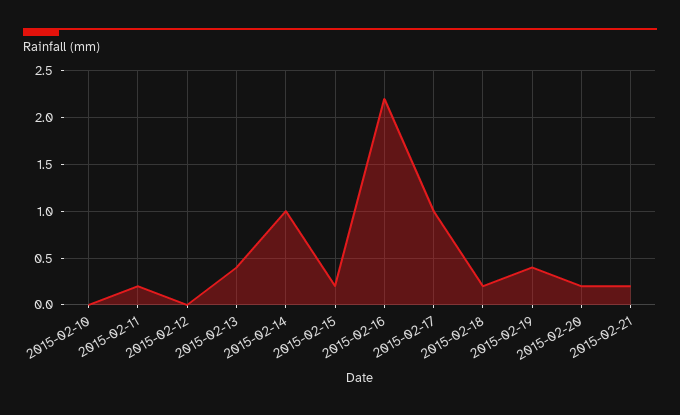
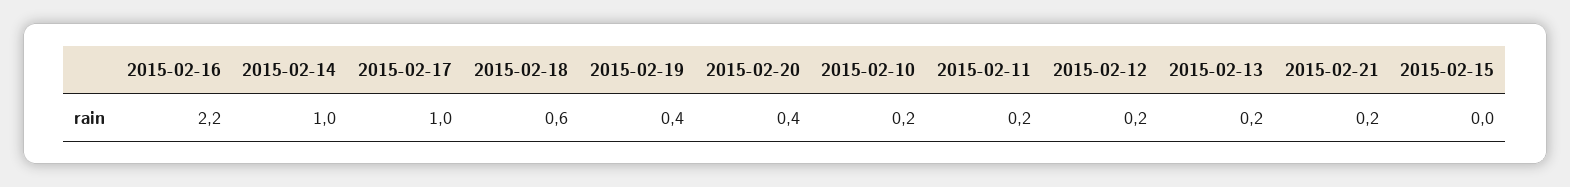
  {
-   "2015-02-10": 0,
+   "2015-02-10": 0.2,
    "2015-02-11": 0.2,
-   "2015-02-12": 0,
+   "2015-02-12": 0.2,
-   "2015-02-13": 0.4,
+   "2015-02-13": 0.2,
    "2015-02-14": 1,
-   "2015-02-15": 0.2,
+   "2015-02-15": 0,
    "2015-02-16": 2.2,
    "2015-02-17": 1,
-   "2015-02-18": 0.2,
+   "2015-02-18": 0.6,
    "2015-02-19": 0.4,
-   "2015-02-20": 0.2,
+   "2015-02-20": 0.4,
    "2015-02-21": 0.2
  }

